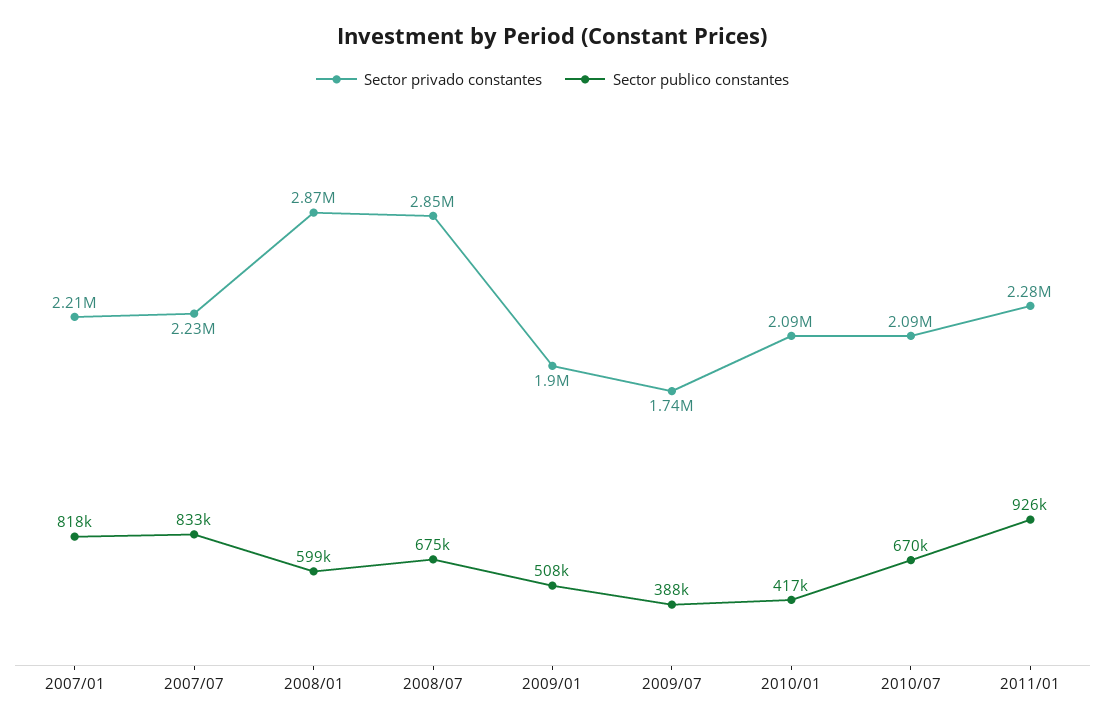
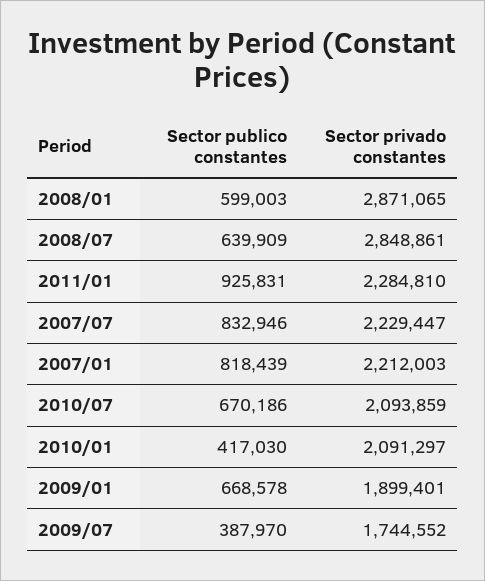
  {
    "Sector privado constantes": {
      "2007/01": 2212003,
      "2007/07": 2229447,
      "2008/01": 2871065,
      "2008/07": 2848861,
      "2009/01": 1899401,
      "2009/07": 1744552,
      "2010/01": 2091297,
      "2010/07": 2093859,
      "2011/01": 2284810
    },
    "Sector publico constantes": {
      "2007/01": 818439,
      "2007/07": 832946,
      "2008/01": 599003,
-     "2008/07": 675000,
+     "2008/07": 639909,
-     "2009/01": 508000,
+     "2009/01": 668578,
      "2009/07": 387970,
      "2010/01": 417030,
      "2010/07": 670186,
      "2011/01": 925831
    }
  }

